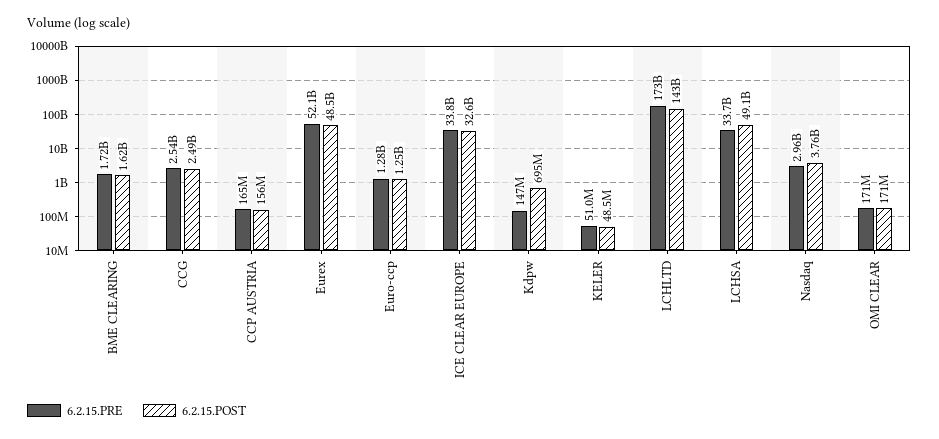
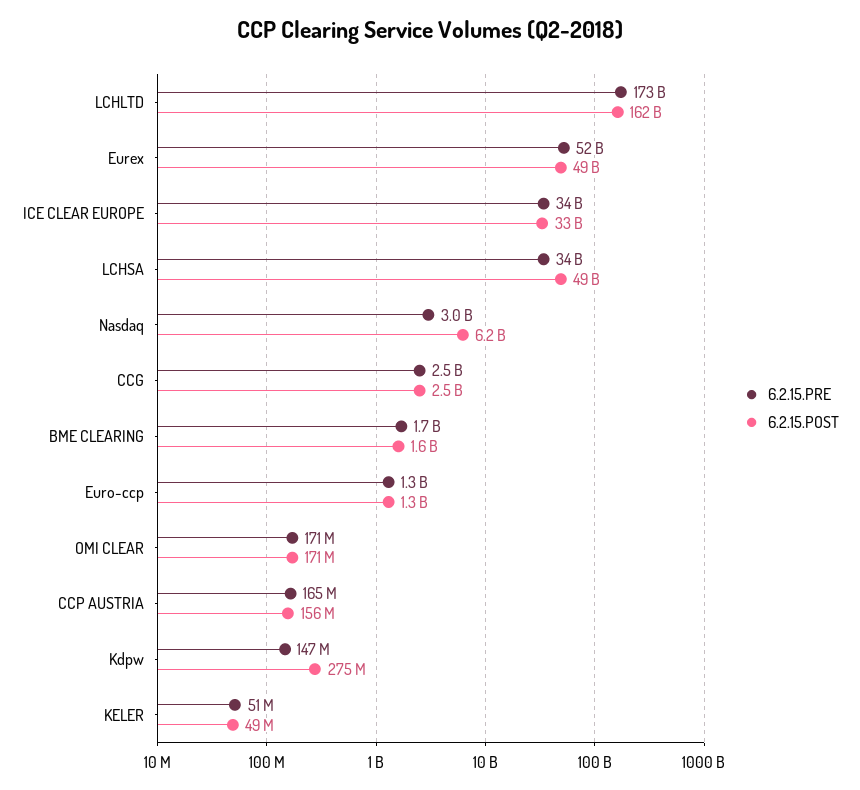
  {
    "6.2.15.PRE": {
      "BME CLEARING": 1720000000,
      "CCG": 2540000000,
      "CCP AUSTRIA": 165000000,
      "Eurex": 52100000000,
      "Euro-ccp": 1280000000,
      "ICE CLEAR EUROPE": 33800000000,
      "Kdpw": 147000000,
      "KELER": 51000000,
      "LCHLTD": 173000000000,
      "LCHSA": 33700000000,
      "Nasdaq": 2960000000,
      "OMI CLEAR": 171000000
    },
    "6.2.15.POST": {
      "BME CLEARING": 1620000000,
      "CCG": 2490000000,
      "CCP AUSTRIA": 156000000,
      "Eurex": 48500000000,
      "Euro-ccp": 1250000000,
      "ICE CLEAR EUROPE": 32600000000,
-     "Kdpw": 695000000,
+     "Kdpw": 275000000,
      "KELER": 48500000,
-     "LCHLTD": 143000000000,
+     "LCHLTD": 162000000000,
      "LCHSA": 49100000000,
-     "Nasdaq": 3760000000,
+     "Nasdaq": 6200000000,
      "OMI CLEAR": 171000000
    }
  }

